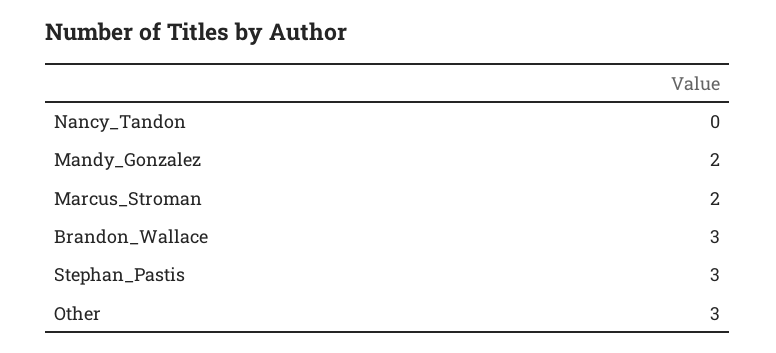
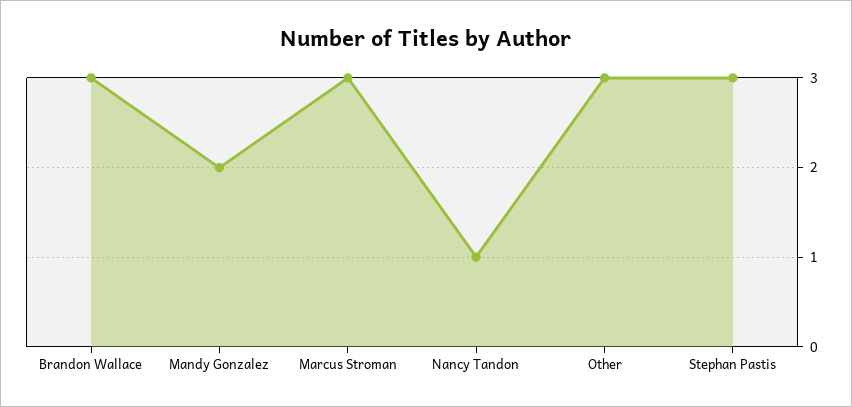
  {
-   "Nancy_Tandon": 0,
+   "Nancy_Tandon": 1,
    "Mandy_Gonzalez": 2,
-   "Marcus_Stroman": 2,
+   "Marcus_Stroman": 3,
    "Brandon_Wallace": 3,
    "Stephan_Pastis": 3,
    "Other": 3
  }

